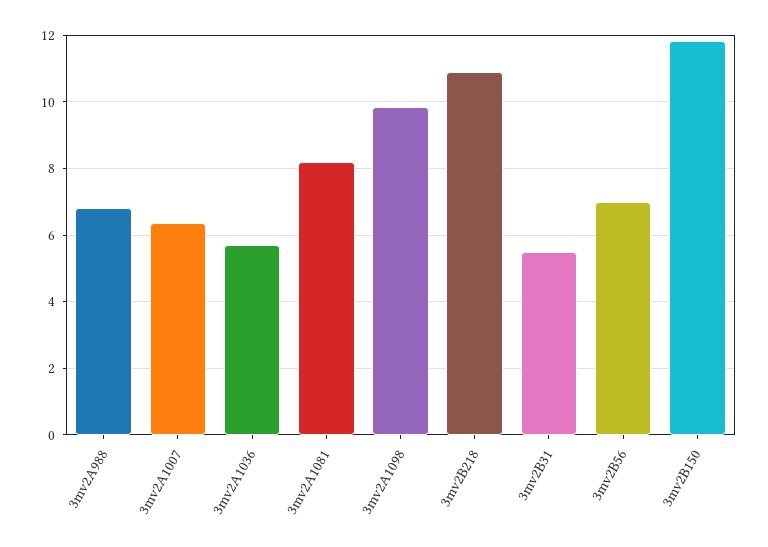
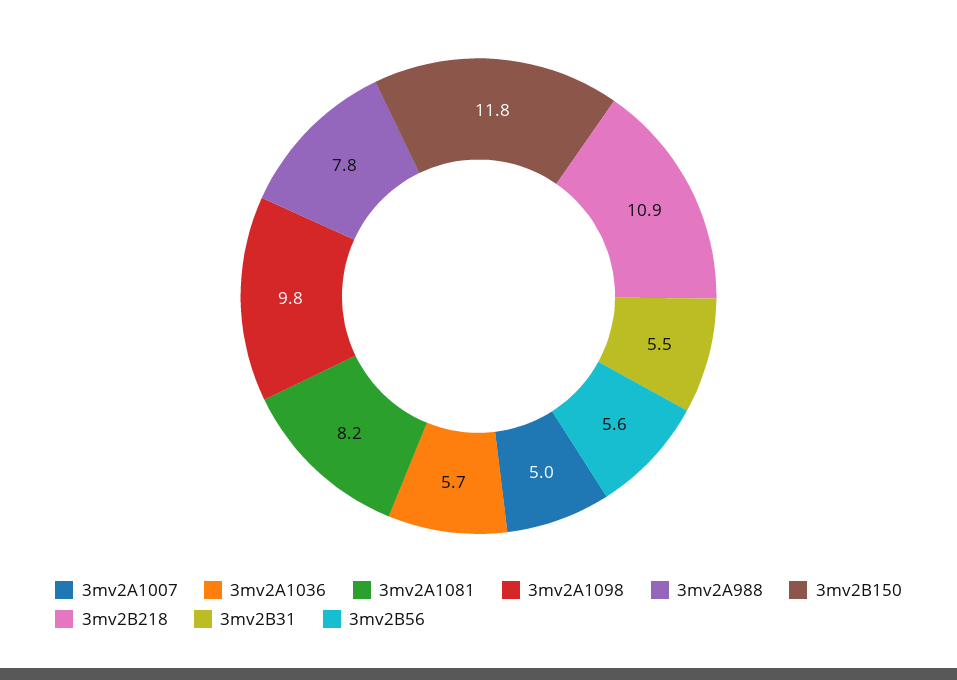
  {
-   "3mv2A988": 6.8,
+   "3mv2A988": 7.8,
-   "3mv2A1007": 6.4,
+   "3mv2A1007": 5,
    "3mv2A1036": 5.7,
    "3mv2A1081": 8.2,
    "3mv2A1098": 9.8,
    "3mv2B218": 10.9,
    "3mv2B31": 5.5,
-   "3mv2B56": 7,
+   "3mv2B56": 5.6,
    "3mv2B150": 11.8
  }

